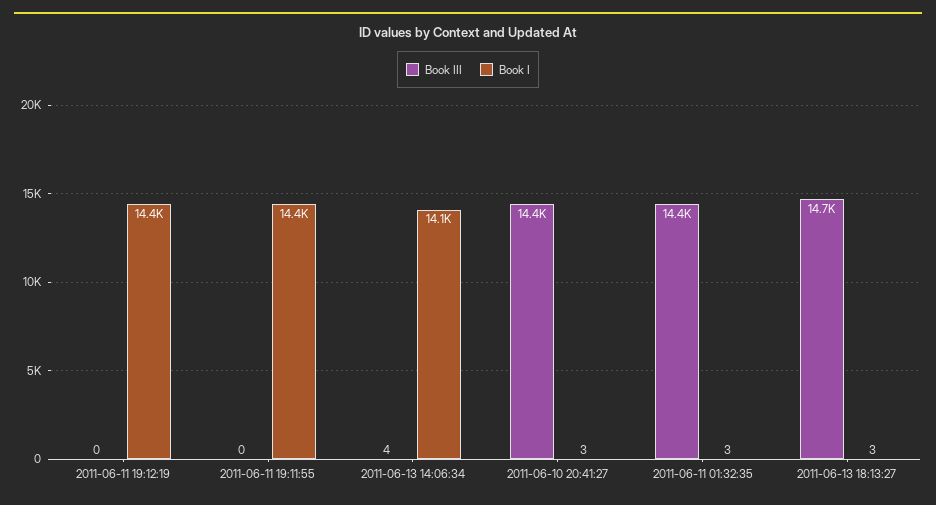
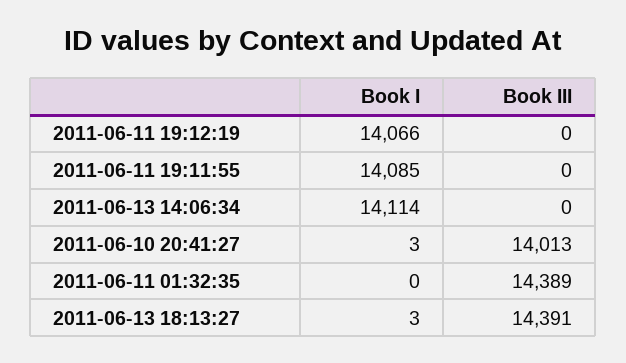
  {
    "Book III": {
      "2011-06-11 19:12:19": 0,
      "2011-06-11 19:11:55": 0,
-     "2011-06-13 14:06:34": 4,
+     "2011-06-13 14:06:34": 0,
-     "2011-06-10 20:41:27": 14400,
+     "2011-06-10 20:41:27": 14013,
      "2011-06-11 01:32:35": 14389,
-     "2011-06-13 18:13:27": 14700
+     "2011-06-13 18:13:27": 14391
    },
    "Book I": {
-     "2011-06-11 19:12:19": 14400,
+     "2011-06-11 19:12:19": 14066,
-     "2011-06-11 19:11:55": 14400,
+     "2011-06-11 19:11:55": 14085,
      "2011-06-13 14:06:34": 14114,
      "2011-06-10 20:41:27": 3,
-     "2011-06-11 01:32:35": 3,
+     "2011-06-11 01:32:35": 0,
      "2011-06-13 18:13:27": 3
    }
  }

